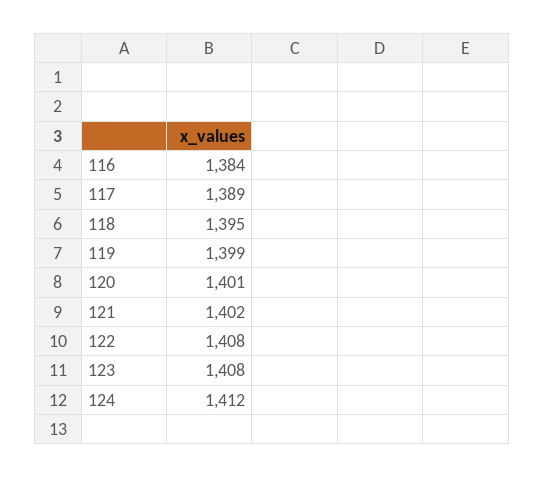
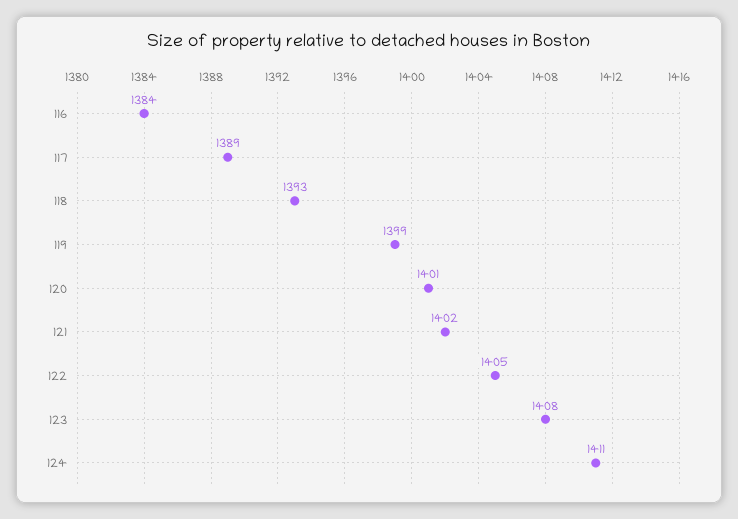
  {
    "116": 1384,
    "117": 1389,
-   "118": 1395,
+   "118": 1393,
    "119": 1399,
    "120": 1401,
    "121": 1402,
-   "122": 1408,
+   "122": 1405,
    "123": 1408,
-   "124": 1412
+   "124": 1411
  }

